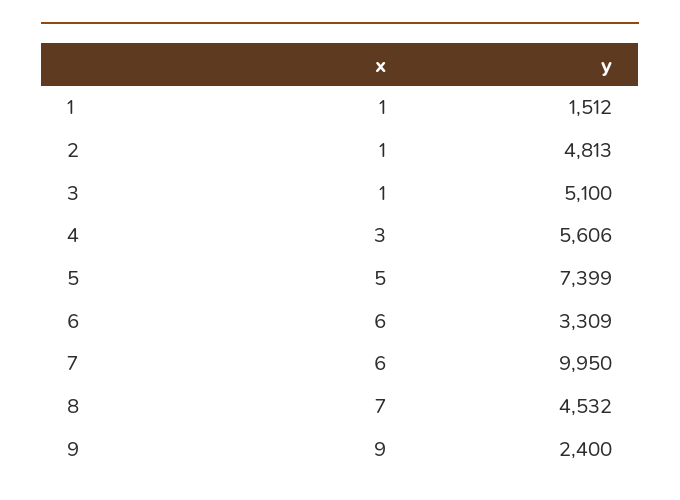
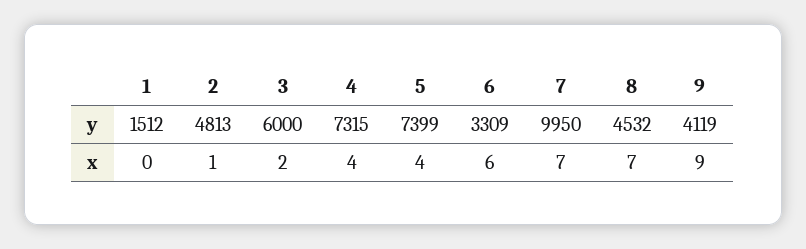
  {
    "x": {
-     "1": 1,
+     "1": 0,
      "2": 1,
-     "3": 1,
+     "3": 2,
-     "4": 3,
+     "4": 4,
-     "5": 5,
+     "5": 4,
      "6": 6,
-     "7": 6,
+     "7": 7,
      "8": 7,
      "9": 9
    },
    "y": {
      "1": 1512,
      "2": 4813,
-     "3": 5100,
+     "3": 6000,
-     "4": 5606,
+     "4": 7315,
      "5": 7399,
      "6": 3309,
      "7": 9950,
      "8": 4532,
-     "9": 2400
+     "9": 4119
    }
  }

